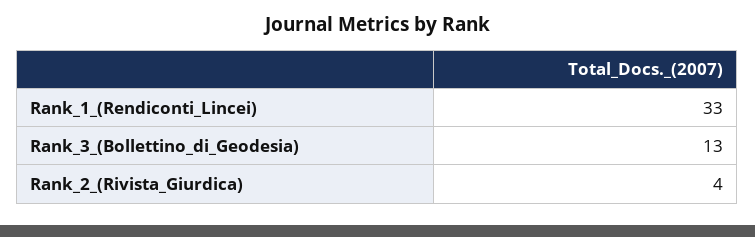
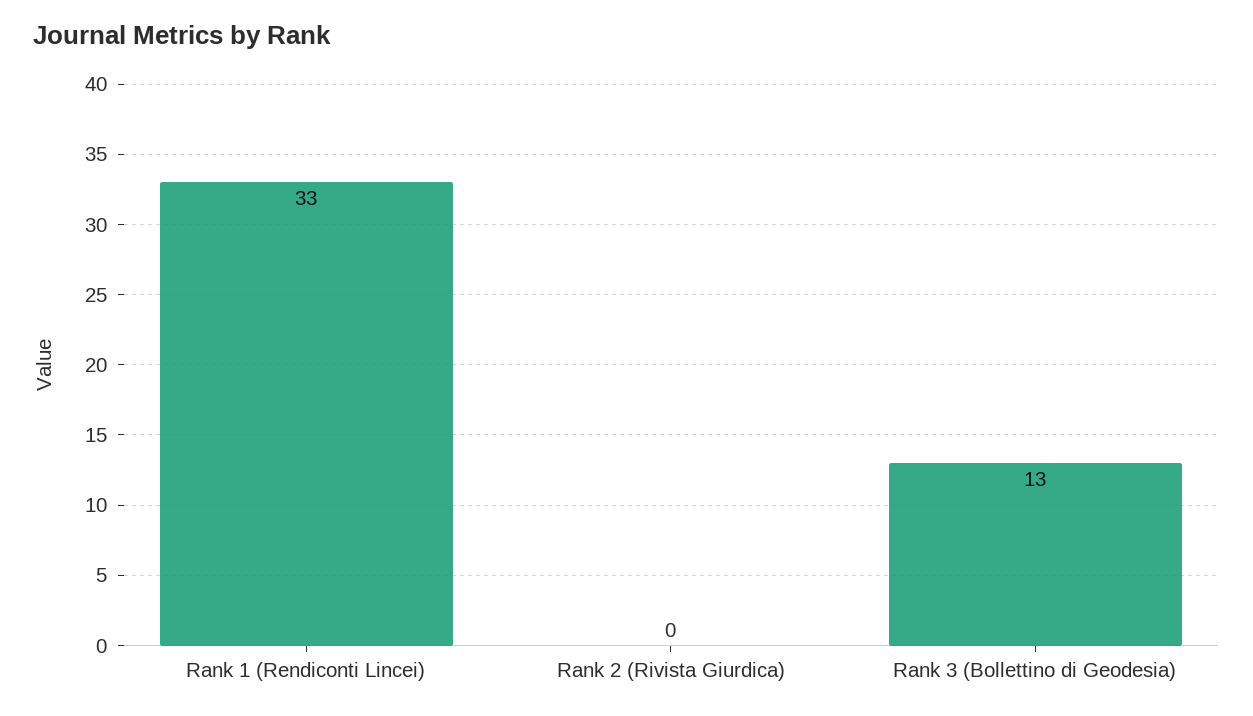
  {
    "Rank_1_(Rendiconti_Lincei)": 33,
    "Rank_3_(Bollettino_di_Geodesia)": 13,
-   "Rank_2_(Rivista_Giurdica)": 4
+   "Rank_2_(Rivista_Giurdica)": 0
  }

